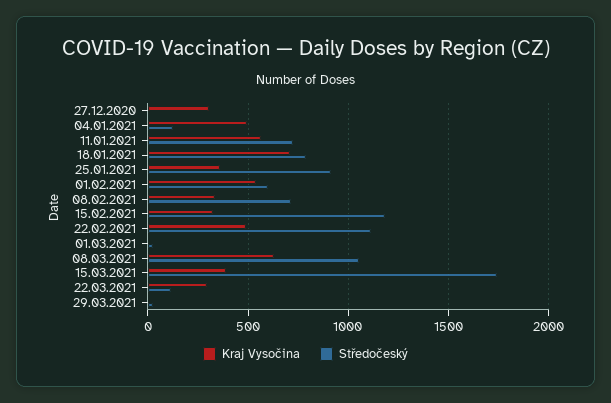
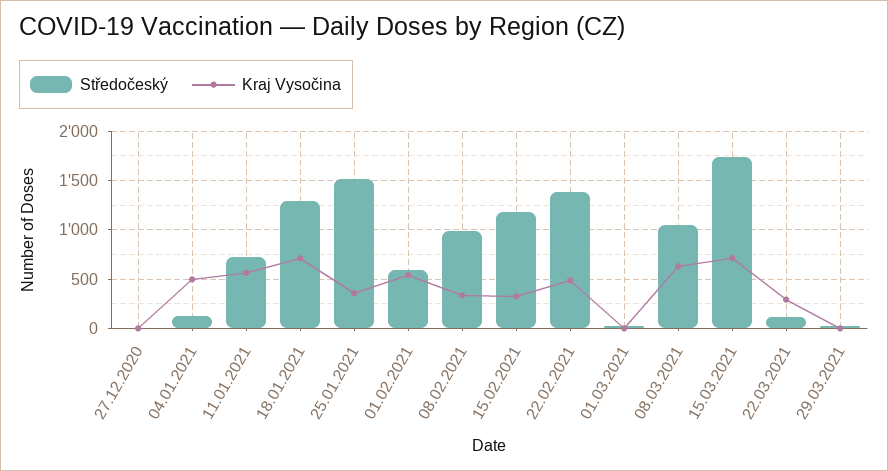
  {
    "Kraj Vysočina": {
-     "27.12.2020": 300,
+     "27.12.2020": 0,
      "04.01.2021": 500,
      "11.01.2021": 550,
      "18.01.2021": 700,
      "25.01.2021": 350,
      "01.02.2021": 550,
      "08.02.2021": 350,
      "15.02.2021": 350,
      "22.02.2021": 500,
      "01.03.2021": 0,
      "08.03.2021": 650,
-     "15.03.2021": 400,
+     "15.03.2021": 700,
      "22.03.2021": 300,
      "29.03.2021": 0
    },
    "Středočeský": {
      "27.12.2020": 0,
      "04.01.2021": 150,
      "11.01.2021": 750,
-     "18.01.2021": 800,
+     "18.01.2021": 1300,
-     "25.01.2021": 900,
+     "25.01.2021": 1500,
      "01.02.2021": 600,
-     "08.02.2021": 700,
+     "08.02.2021": 1000,
      "15.02.2021": 1200,
-     "22.02.2021": 1100,
+     "22.02.2021": 1400,
      "01.03.2021": 50,
      "08.03.2021": 1050,
      "15.03.2021": 1750,
      "22.03.2021": 100,
      "29.03.2021": 50
    }
  }

